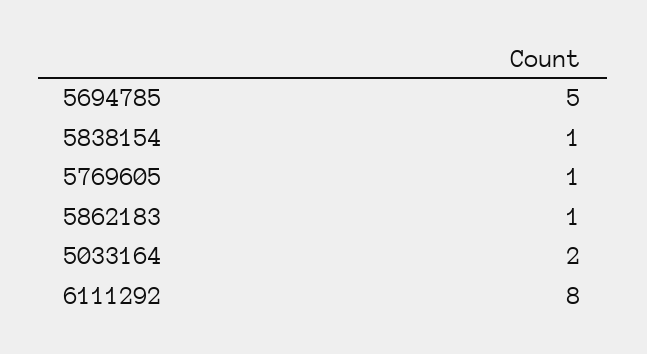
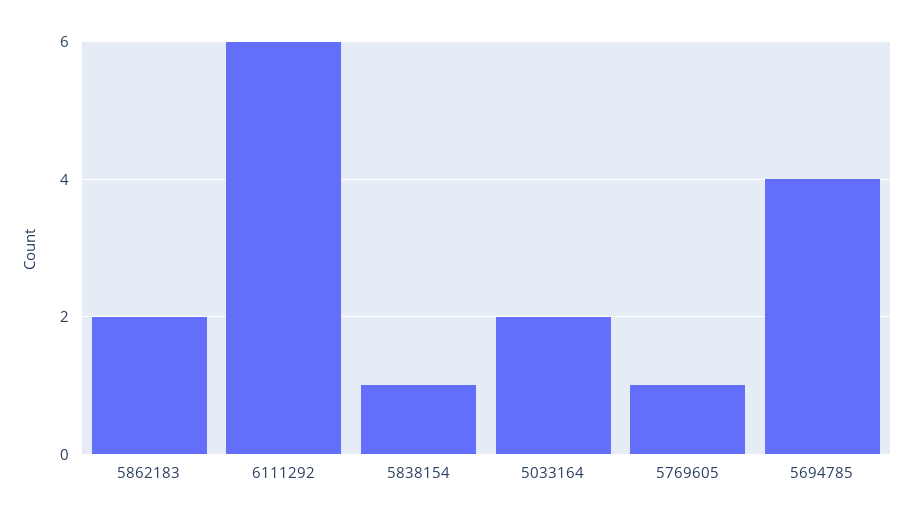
  {
-   "5694785": 5,
+   "5694785": 4,
    "5838154": 1,
    "5769605": 1,
-   "5862183": 1,
+   "5862183": 2,
    "5033164": 2,
-   "6111292": 8
+   "6111292": 6
  }

